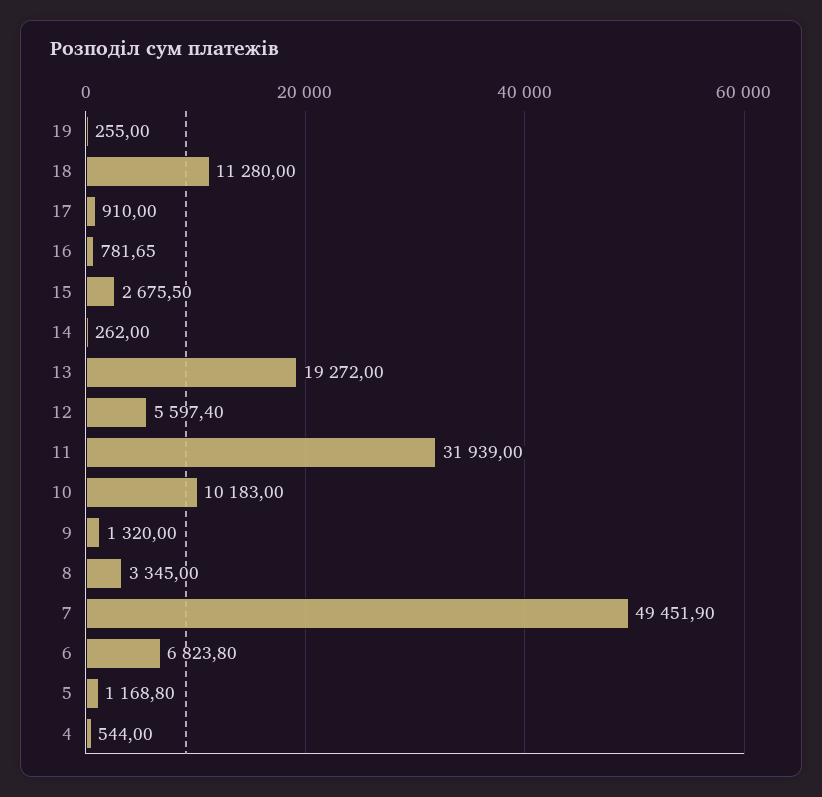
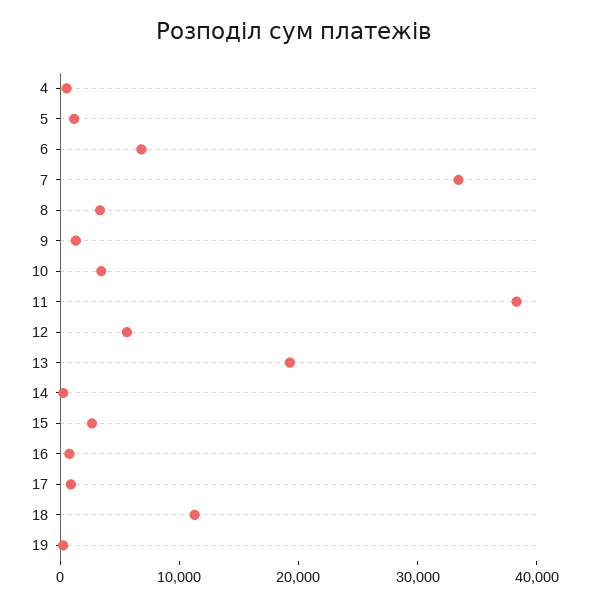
  {
    "19": 255,
    "18": 11280,
    "17": 910,
    "16": 781.65,
    "15": 2675.5,
    "14": 262,
    "13": 19272,
    "12": 5597.4,
-   "11": 31939,
+   "11": 38000,
-   "10": 10183,
+   "10": 4000,
    "9": 1320,
    "8": 3345,
-   "7": 49451.9,
+   "7": 34000,
    "6": 6823.8,
    "5": 1168.8,
    "4": 544
  }

